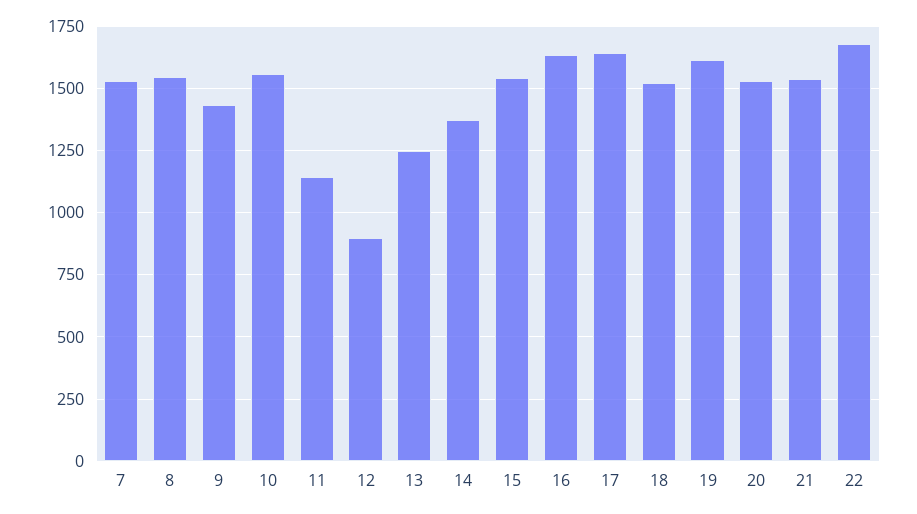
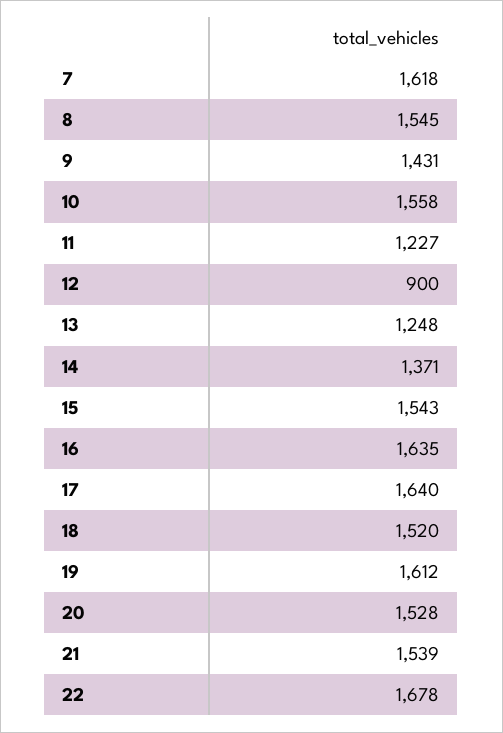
  {
-   "7": 1525,
+   "7": 1618,
    "8": 1545,
    "9": 1431,
    "10": 1558,
-   "11": 1150,
+   "11": 1227,
    "12": 900,
    "13": 1248,
    "14": 1371,
    "15": 1543,
    "16": 1635,
    "17": 1640,
    "18": 1520,
    "19": 1612,
    "20": 1528,
    "21": 1539,
    "22": 1678
  }

